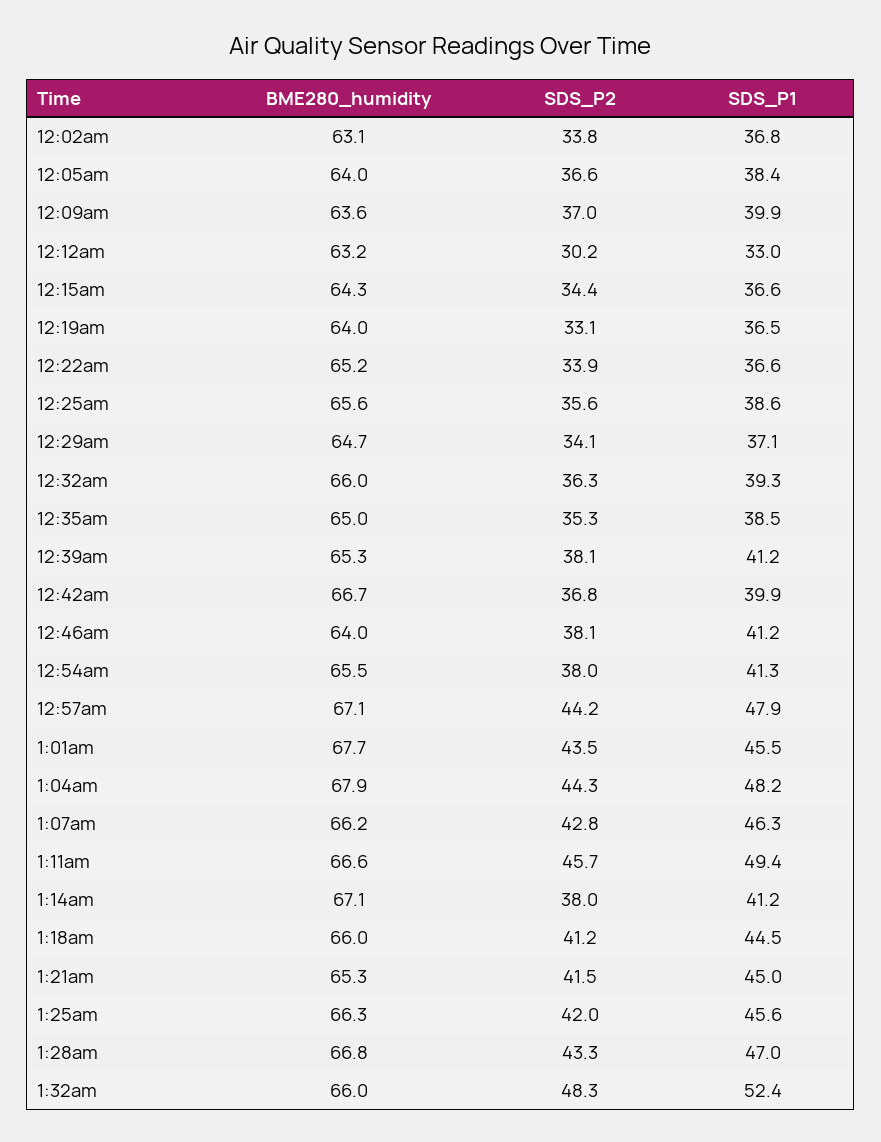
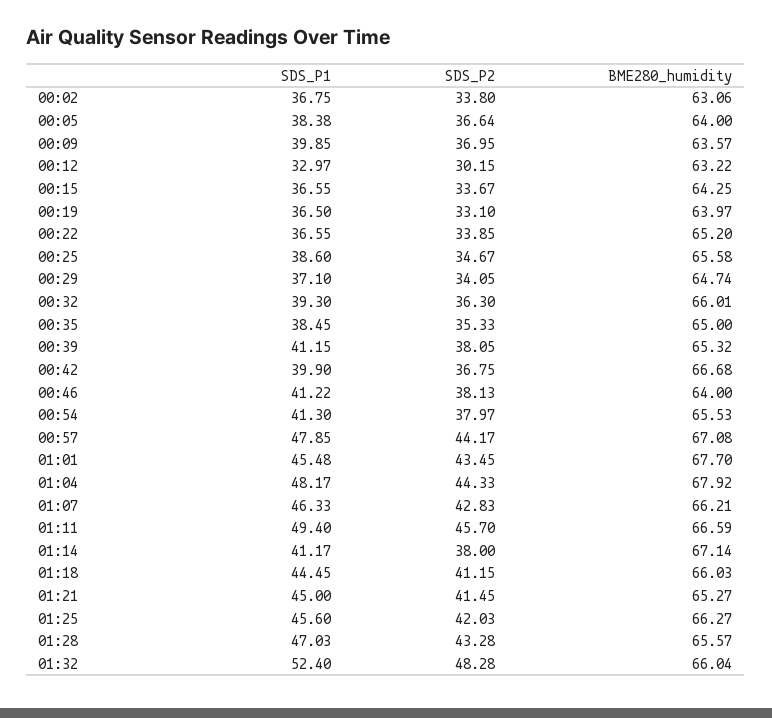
  {
    "BME280_humidity": {
      "12:02am": 63.06,
      "12:05am": 64,
      "12:09am": 63.57,
      "12:12am": 63.22,
      "12:15am": 64.25,
      "12:19am": 63.97,
      "12:22am": 65.2,
      "12:25am": 65.58,
      "12:29am": 64.74,
      "12:32am": 66.01,
      "12:35am": 65,
      "12:39am": 65.32,
      "12:42am": 66.68,
      "12:46am": 64,
      "12:54am": 65.53,
      "12:57am": 67.08,
      "1:01am": 67.7,
      "1:04am": 67.92,
      "1:07am": 66.21,
      "1:11am": 66.59,
      "1:14am": 67.14,
      "1:18am": 66.03,
      "1:21am": 65.27,
      "1:25am": 66.27,
-     "1:28am": 66.8,
+     "1:28am": 65.57,
      "1:32am": 66.04
    },
    "SDS_P2": {
      "12:02am": 33.8,
      "12:05am": 36.64,
      "12:09am": 36.95,
      "12:12am": 30.15,
-     "12:15am": 34.4,
+     "12:15am": 33.67,
      "12:19am": 33.1,
      "12:22am": 33.85,
-     "12:25am": 35.6,
+     "12:25am": 34.67,
      "12:29am": 34.05,
      "12:32am": 36.3,
      "12:35am": 35.33,
      "12:39am": 38.05,
      "12:42am": 36.75,
      "12:46am": 38.13,
      "12:54am": 37.97,
      "12:57am": 44.17,
      "1:01am": 43.45,
      "1:04am": 44.33,
      "1:07am": 42.83,
      "1:11am": 45.7,
      "1:14am": 38,
      "1:18am": 41.15,
      "1:21am": 41.45,
      "1:25am": 42.03,
      "1:28am": 43.28,
      "1:32am": 48.28
    },
    "SDS_P1": {
      "12:02am": 36.75,
      "12:05am": 38.38,
      "12:09am": 39.85,
      "12:12am": 32.97,
      "12:15am": 36.55,
      "12:19am": 36.5,
      "12:22am": 36.55,
      "12:25am": 38.6,
      "12:29am": 37.1,
      "12:32am": 39.3,
      "12:35am": 38.45,
      "12:39am": 41.15,
      "12:42am": 39.9,
      "12:46am": 41.22,
      "12:54am": 41.3,
      "12:57am": 47.85,
      "1:01am": 45.48,
      "1:04am": 48.17,
      "1:07am": 46.33,
      "1:11am": 49.4,
      "1:14am": 41.17,
      "1:18am": 44.45,
      "1:21am": 45,
      "1:25am": 45.6,
      "1:28am": 47.03,
      "1:32am": 52.4
    }
  }

